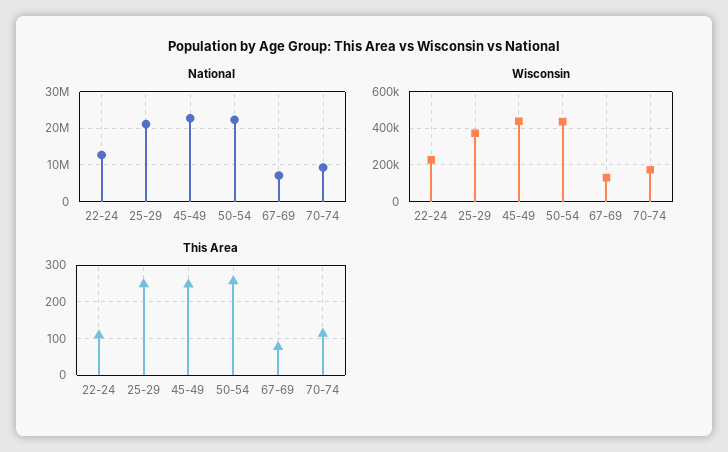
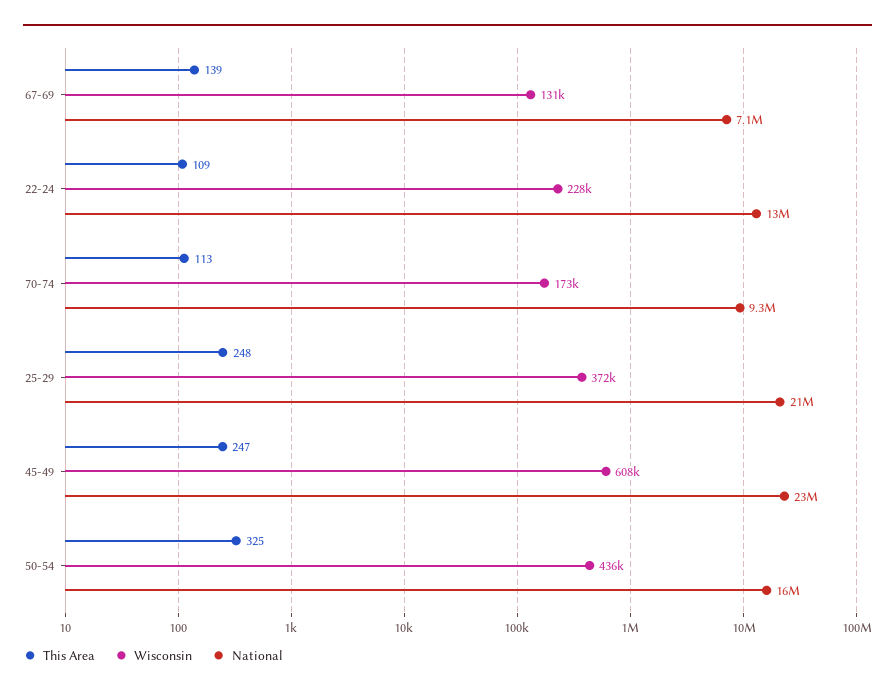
  {
    "National": {
      "22-24": 13000000,
      "25-29": 21000000,
      "45-49": 23000000,
-     "50-54": 22000000,
+     "50-54": 16000000,
      "67-69": 7100000,
      "70-74": 9300000
    },
    "Wisconsin": {
      "22-24": 228000,
      "25-29": 372000,
-     "45-49": 450000,
+     "45-49": 608000,
      "50-54": 436000,
      "67-69": 131000,
      "70-74": 173000
    },
    "This Area": {
      "22-24": 109,
      "25-29": 248,
      "45-49": 247,
-     "50-54": 260,
+     "50-54": 325,
-     "67-69": 80,
+     "67-69": 139,
      "70-74": 113
    }
  }

